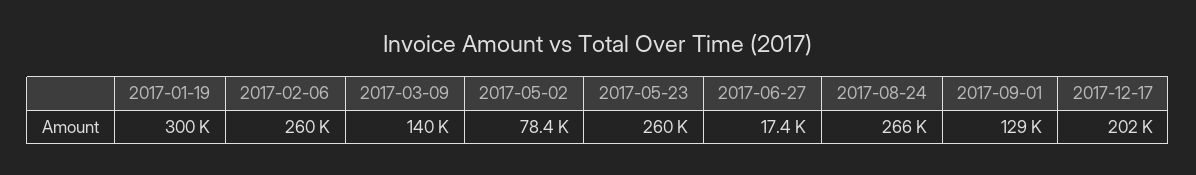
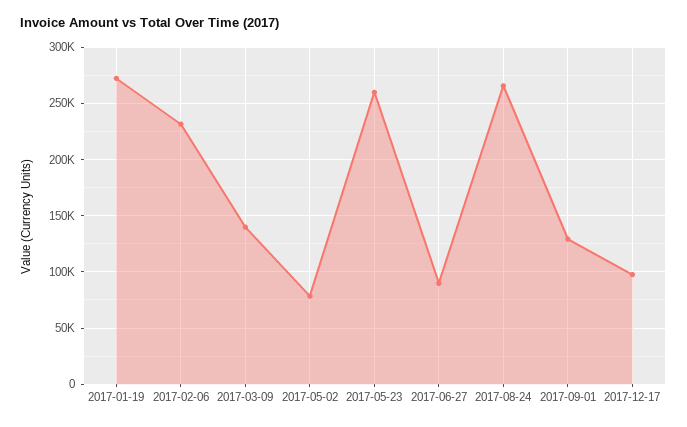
  {
-   "2017-01-19": 300000,
+   "2017-01-19": 270000,
-   "2017-02-06": 260000,
+   "2017-02-06": 230000,
    "2017-03-09": 140000,
    "2017-05-02": 78400,
    "2017-05-23": 260000,
-   "2017-06-27": 17400,
+   "2017-06-27": 90000,
    "2017-08-24": 266000,
    "2017-09-01": 129000,
-   "2017-12-17": 202000
+   "2017-12-17": 100000
  }

